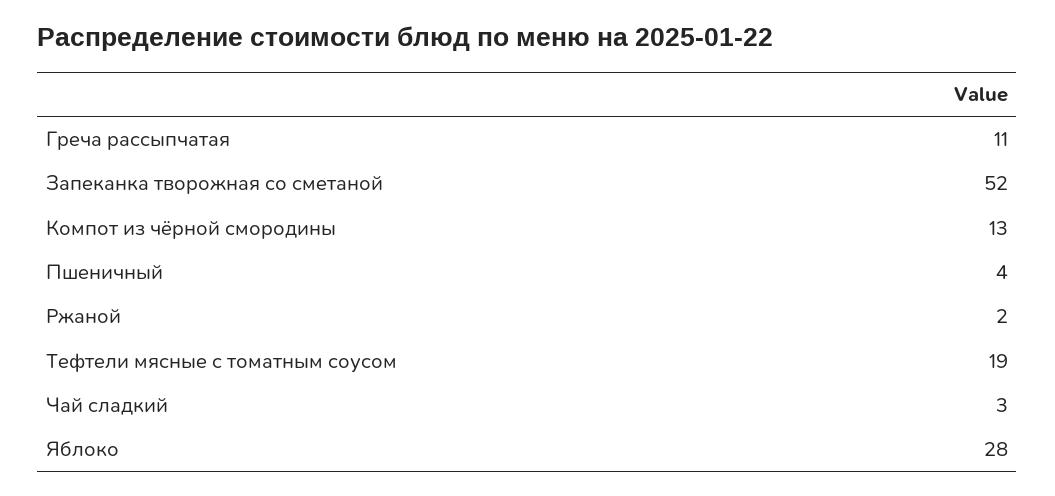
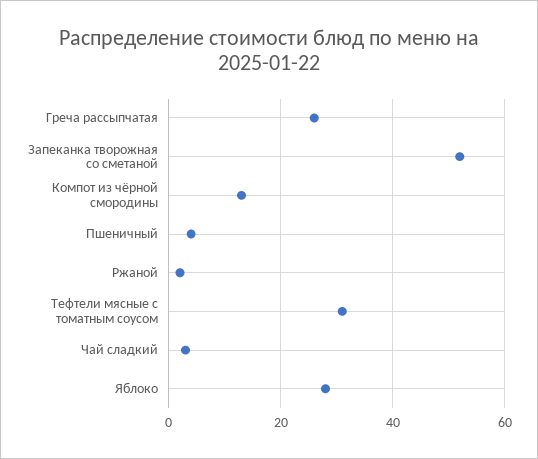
  {
-   "Греча рассыпчатая": 11,
+   "Греча рассыпчатая": 25,
    "Запеканка творожная со сметаной": 52,
    "Компот из чёрной смородины": 13,
    "Пшеничный": 4,
    "Ржаной": 2,
-   "Тефтели мясные с томатным соусом": 19,
+   "Тефтели мясные с томатным соусом": 30,
    "Чай сладкий": 3,
    "Яблоко": 28
  }

